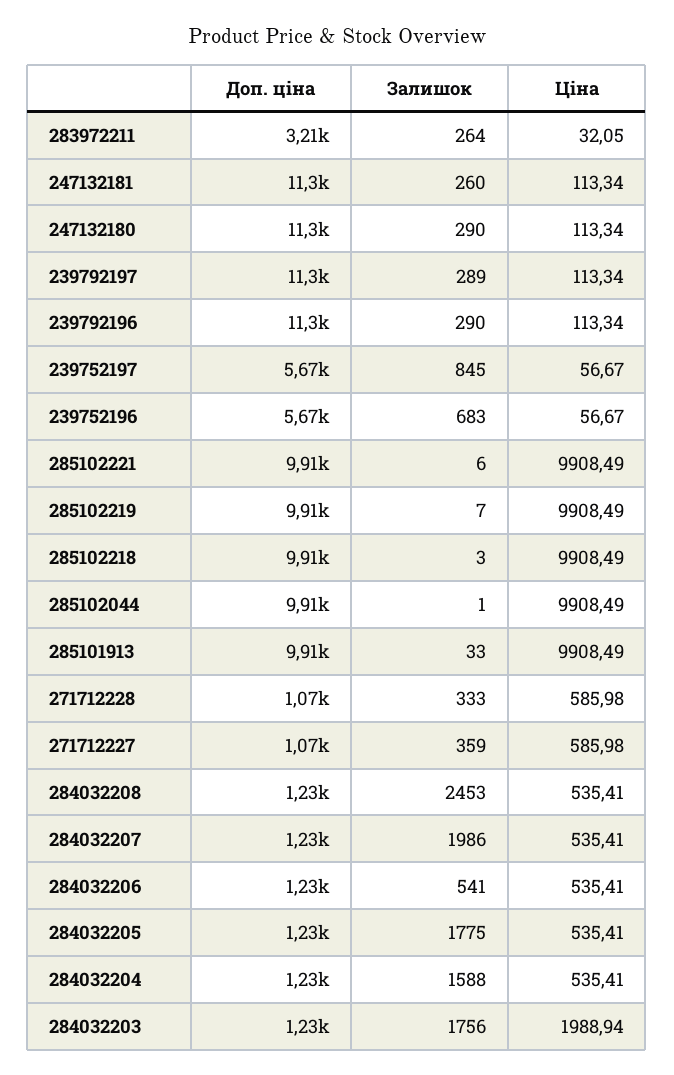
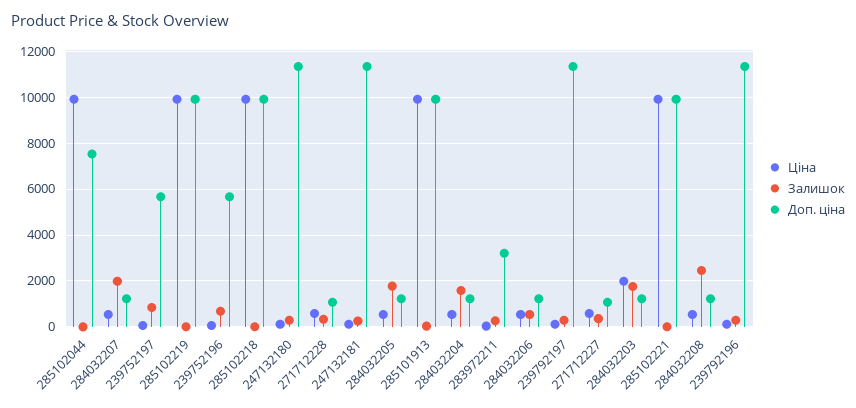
  {
    "Доп. ціна": {
      "283972211": 3210,
      "247132181": 11300,
      "247132180": 11300,
      "239792197": 11300,
      "239792196": 11300,
      "239752197": 5670,
      "239752196": 5670,
      "285102221": 9910,
      "285102219": 9910,
      "285102218": 9910,
-     "285102044": 9910,
+     "285102044": 7500,
      "285101913": 9910,
      "271712228": 1070,
      "271712227": 1070,
      "284032208": 1230,
      "284032207": 1230,
      "284032206": 1230,
      "284032205": 1230,
      "284032204": 1230,
      "284032203": 1230
    },
    "Залишок": {
      "283972211": 264,
      "247132181": 260,
      "247132180": 290,
      "239792197": 289,
      "239792196": 290,
      "239752197": 845,
      "239752196": 683,
      "285102221": 6,
      "285102219": 7,
      "285102218": 3,
      "285102044": 1,
      "285101913": 33,
      "271712228": 333,
      "271712227": 359,
      "284032208": 2453,
      "284032207": 1986,
      "284032206": 541,
      "284032205": 1775,
      "284032204": 1588,
      "284032203": 1756
    },
    "Ціна": {
      "283972211": 32.05,
      "247132181": 113.34,
      "247132180": 113.34,
      "239792197": 113.34,
      "239792196": 113.34,
      "239752197": 56.67,
      "239752196": 56.67,
      "285102221": 9908.49,
      "285102219": 9908.49,
      "285102218": 9908.49,
      "285102044": 9908.49,
      "285101913": 9908.49,
      "271712228": 585.98,
      "271712227": 585.98,
      "284032208": 535.41,
      "284032207": 535.41,
      "284032206": 535.41,
      "284032205": 535.41,
      "284032204": 535.41,
      "284032203": 1988.94
    }
  }

